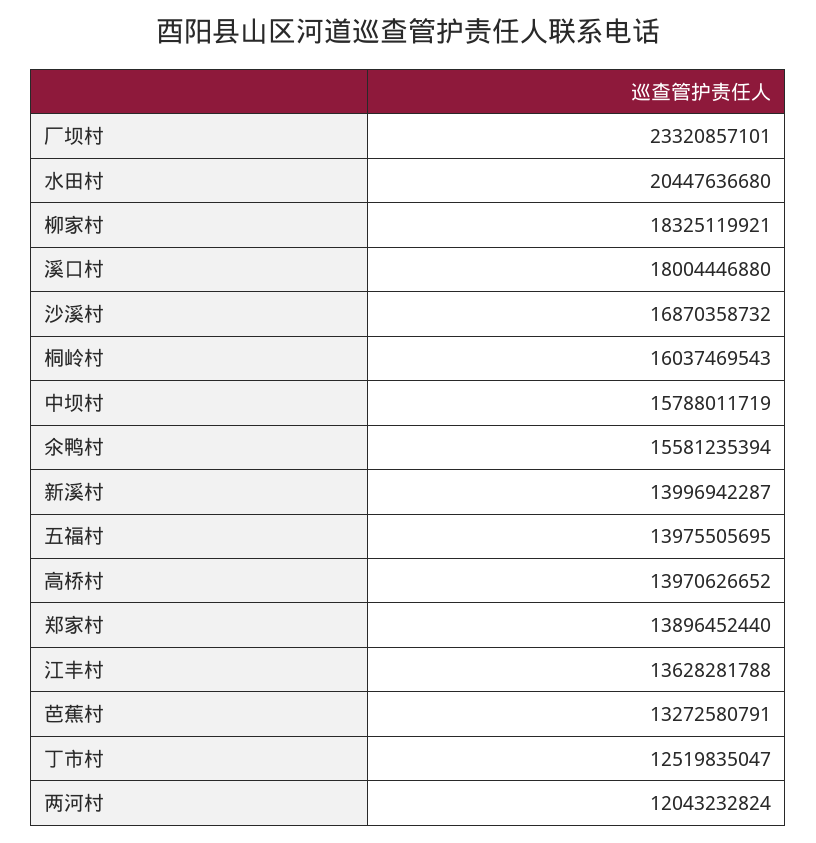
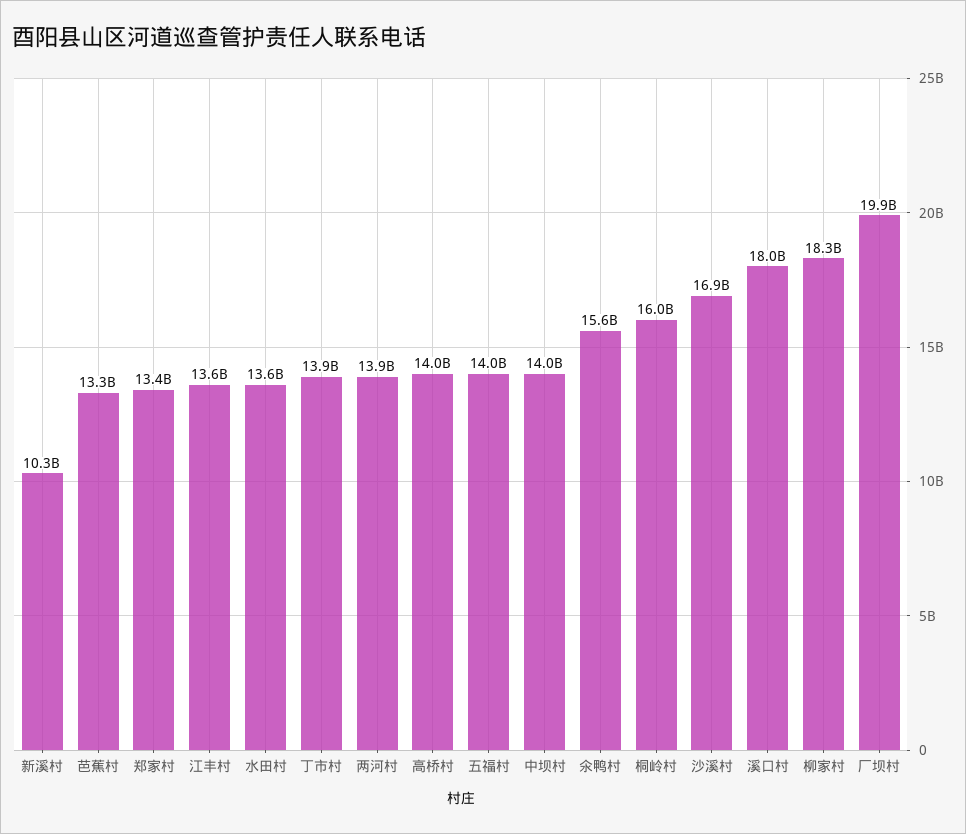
  {
-   "厂坝村": 23320857101,
+   "厂坝村": 19900000000,
-   "水田村": 20447636680,
+   "水田村": 13600000000,
    "柳家村": 18325119921,
    "溪口村": 18004446880,
    "沙溪村": 16870358732,
    "桐岭村": 16037469543,
-   "中坝村": 15788011719,
+   "中坝村": 14000000000,
    "氽鸭村": 15581235394,
-   "新溪村": 13996942287,
+   "新溪村": 10300000000,
    "五福村": 13975505695,
    "高桥村": 13970626652,
-   "郑家村": 13896452440,
+   "郑家村": 13400000000,
    "江丰村": 13628281788,
    "芭蕉村": 13272580791,
-   "丁市村": 12519835047,
+   "丁市村": 13900000000,
-   "两河村": 12043232824
+   "两河村": 13900000000
  }

